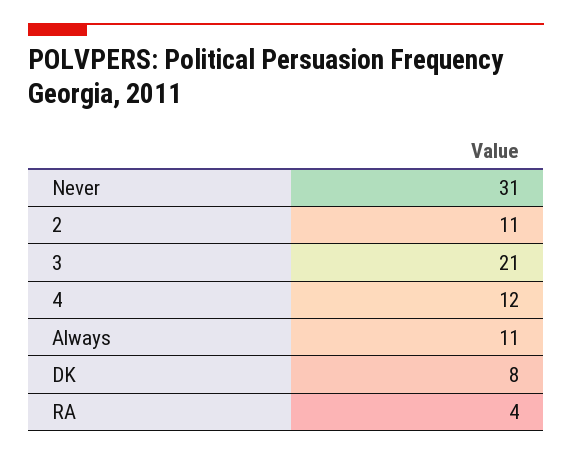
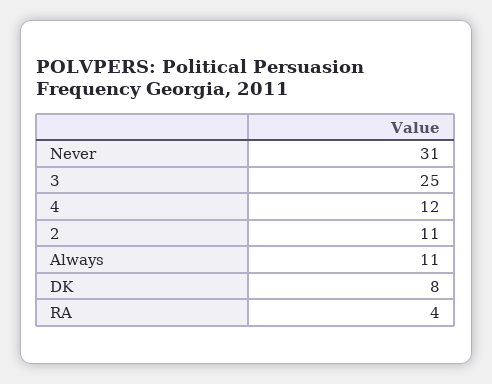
  {
    "Never": 31,
    "2": 11,
-   "3": 21,
+   "3": 25,
    "4": 12,
    "Always": 11,
    "DK": 8,
    "RA": 4
  }

